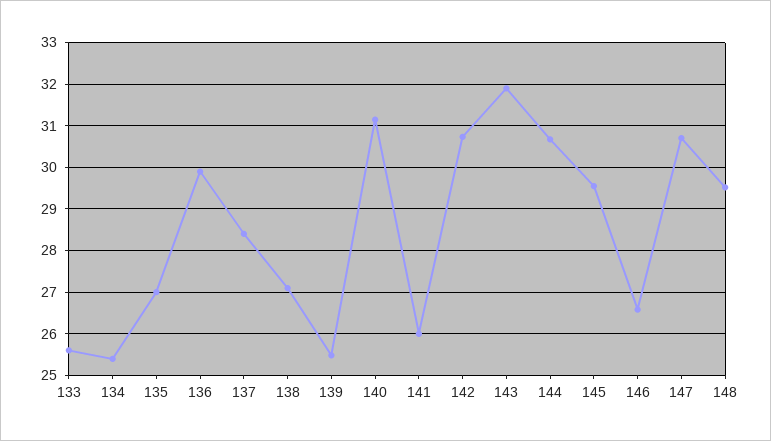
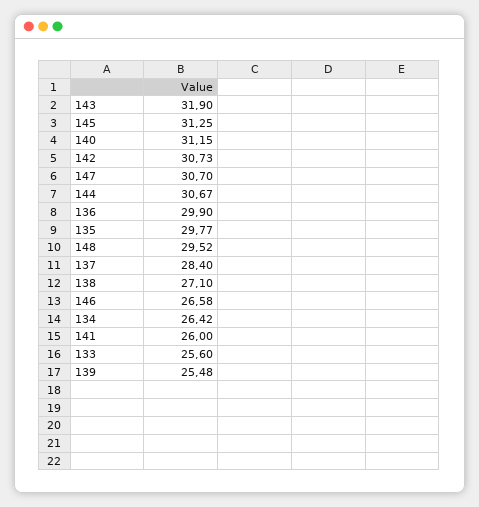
  {
    "133": 25.6,
-   "134": 25.4,
+   "134": 26.42,
-   "135": 27,
+   "135": 29.77,
    "136": 29.9,
    "137": 28.4,
    "138": 27.1,
    "139": 25.48,
    "140": 31.15,
    "141": 26,
    "142": 30.73,
    "143": 31.9,
    "144": 30.67,
-   "145": 29.6,
+   "145": 31.25,
    "146": 26.58,
    "147": 30.7,
    "148": 29.52
  }

